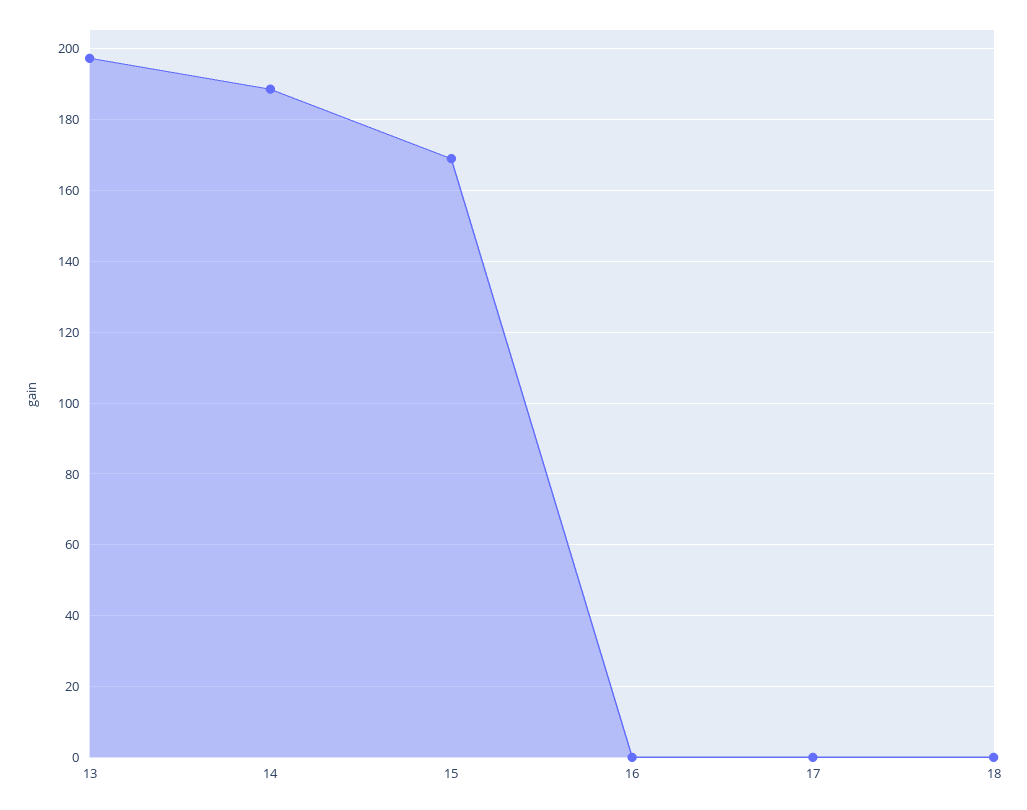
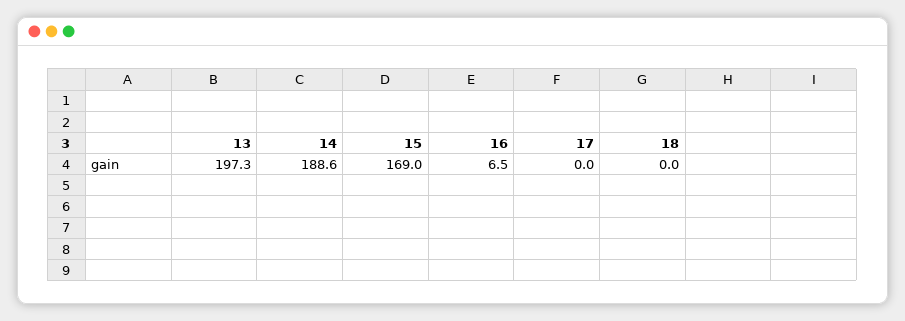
  {
    "13": 197.3,
    "14": 188.6,
    "15": 169,
-   "16": 0,
+   "16": 6.5,
    "17": 0,
    "18": 0
  }

